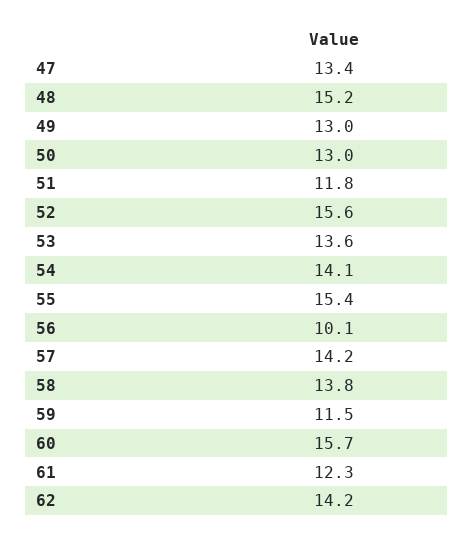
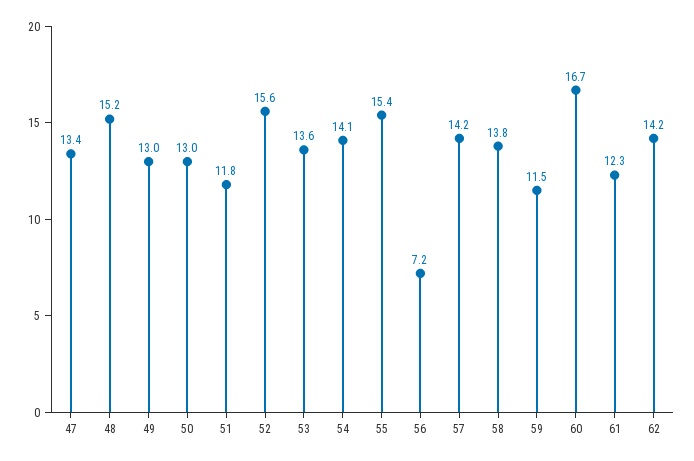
  {
    "47": 13.4,
    "48": 15.2,
    "49": 13,
    "50": 13,
    "51": 11.8,
    "52": 15.6,
    "53": 13.6,
    "54": 14.1,
    "55": 15.4,
-   "56": 10.1,
+   "56": 7.2,
    "57": 14.2,
    "58": 13.8,
    "59": 11.5,
-   "60": 15.7,
+   "60": 16.7,
    "61": 12.3,
    "62": 14.2
  }

